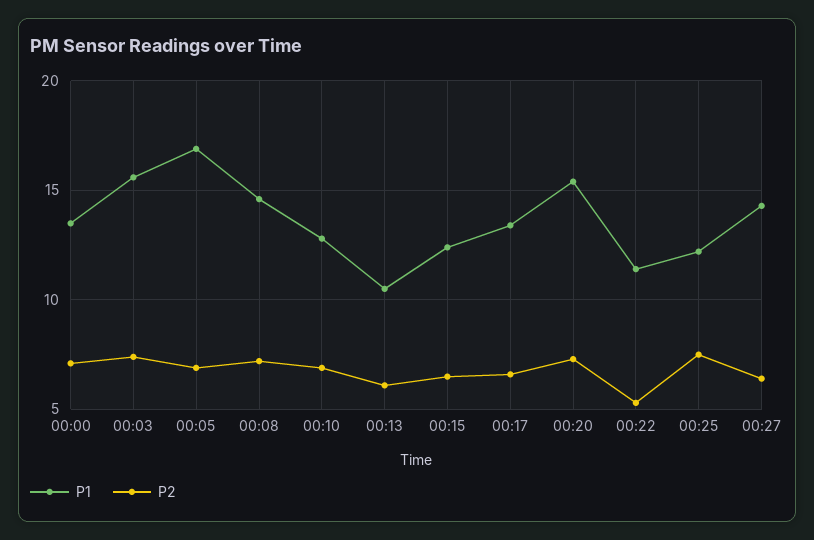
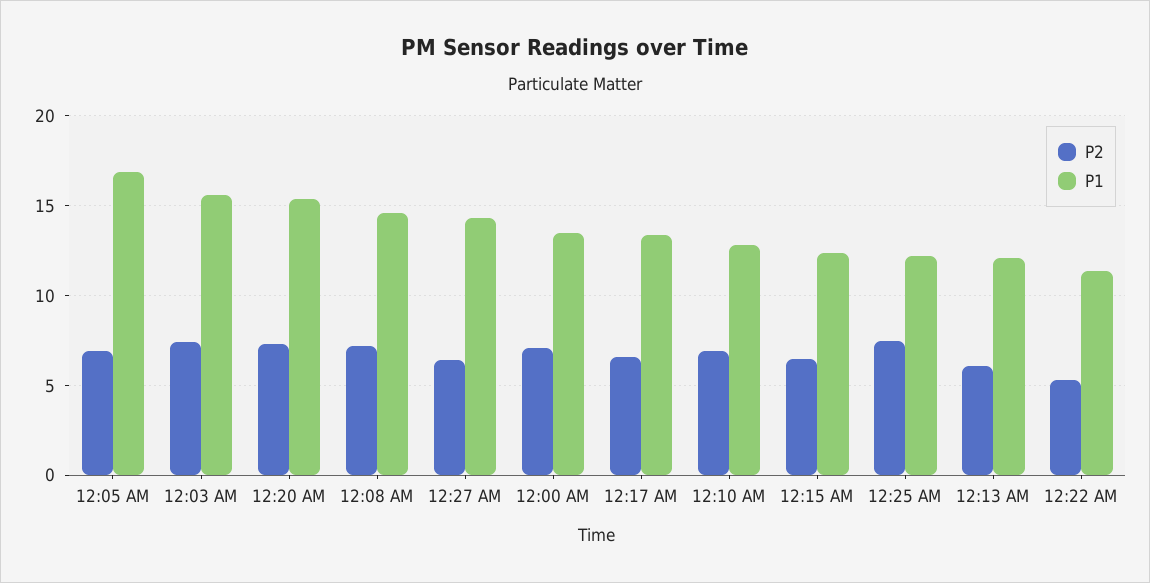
  {
    "P1": {
      "00:00": 13.5,
      "00:03": 15.5,
      "00:05": 17,
      "00:08": 14.5,
      "00:10": 13,
-     "00:13": 10.5,
+     "00:13": 12,
      "00:15": 12.5,
      "00:17": 13.5,
      "00:20": 15.5,
      "00:22": 11.5,
      "00:25": 12,
      "00:27": 14.5
    },
    "P2": {
      "00:00": 7,
      "00:03": 7.5,
      "00:05": 7,
      "00:08": 7,
      "00:10": 7,
      "00:13": 6,
      "00:15": 6.5,
      "00:17": 6.5,
      "00:20": 7.5,
      "00:22": 5.5,
      "00:25": 7.5,
      "00:27": 6.5
    }
  }

